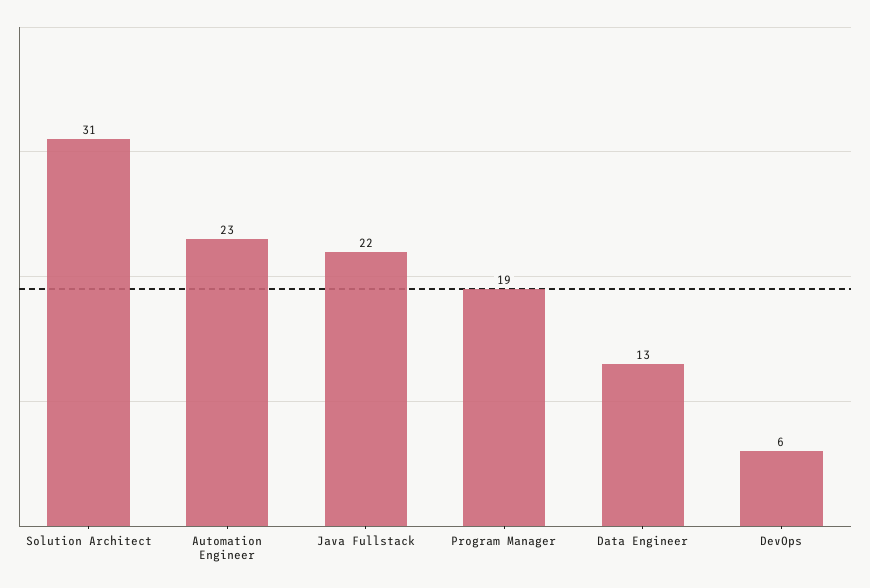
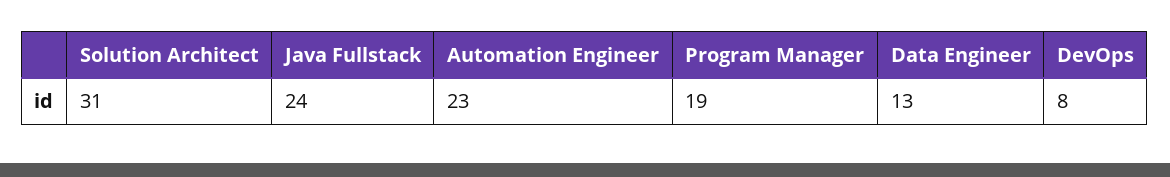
  {
    "Solution Architect": 31,
    "Automation Engineer": 23,
-   "Java Fullstack": 22,
+   "Java Fullstack": 24,
    "Program Manager": 19,
    "Data Engineer": 13,
-   "DevOps": 6
+   "DevOps": 8
  }

